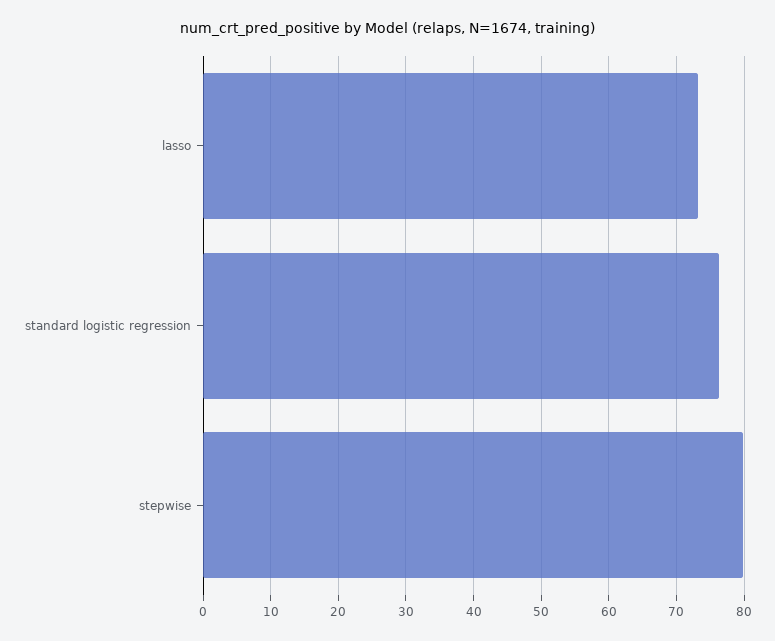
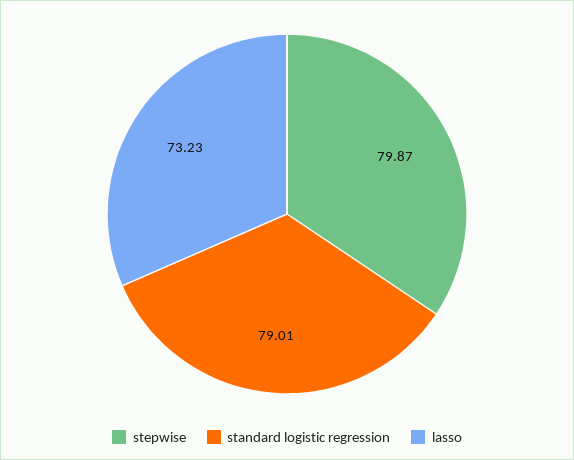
  {
    "lasso": 73.23,
-   "standard logistic regression": 76,
+   "standard logistic regression": 79.01,
    "stepwise": 79.87
  }

